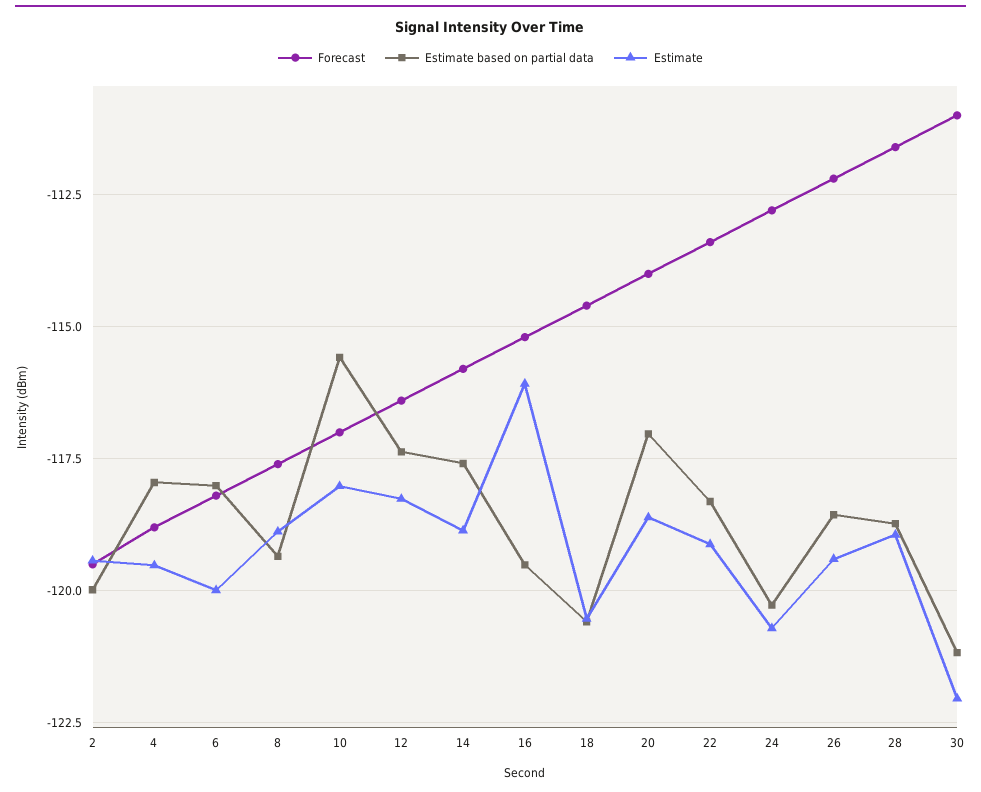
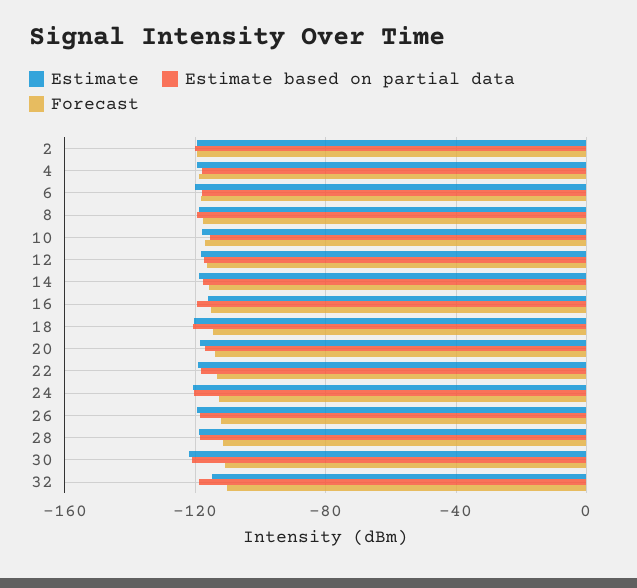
  {
    "Forecast": {
      "2": -119.5,
      "4": -118.75,
      "6": -118.25,
      "8": -117.5,
      "10": -117,
      "12": -116.5,
      "14": -115.75,
      "16": -115.25,
      "18": -114.5,
      "20": -114,
      "22": -113.5,
      "24": -112.75,
      "26": -112.25,
      "28": -111.5,
-     "30": -111
+     "30": -111,
+     "32": -110
    },
    "Estimate based on partial data": {
      "2": -120,
      "4": -118,
      "6": -118,
      "8": -119.25,
      "10": -115.5,
      "12": -117.25,
      "14": -117.5,
      "16": -119.5,
      "18": -120.5,
      "20": -117,
      "22": -118.25,
      "24": -120.25,
      "26": -118.5,
      "28": -118.75,
-     "30": -121.25
+     "30": -121.25,
+     "32": -120
    },
    "Estimate": {
      "2": -119.5,
      "4": -119.5,
      "6": -120,
      "8": -119,
      "10": -118,
      "12": -118.25,
      "14": -118.75,
      "16": -116,
      "18": -120.5,
      "20": -118.5,
      "22": -119,
      "24": -120.75,
      "26": -119.5,
      "28": -119,
-     "30": -122
+     "30": -122,
+     "32": -115
    }
  }

